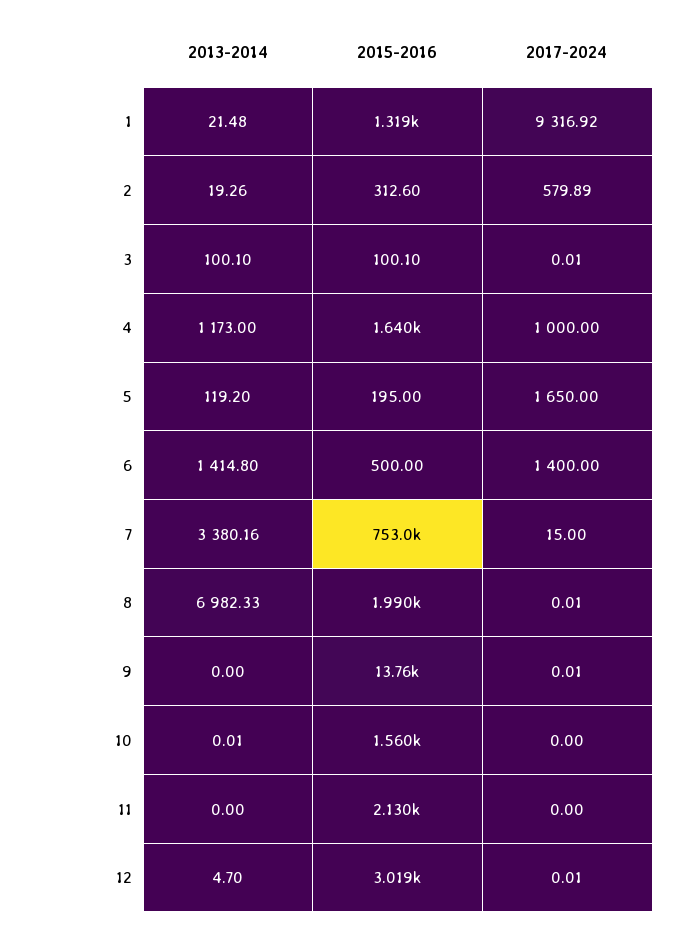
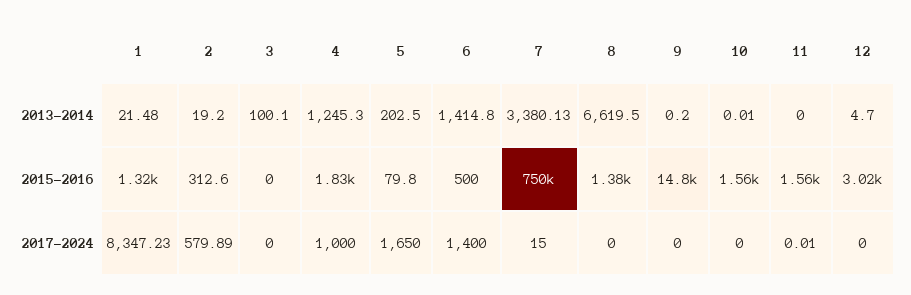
  {
    "2013-2014": {
      "1": 21.48,
-     "2": 19.26,
+     "2": 19.2,
      "3": 100.1,
-     "4": 1173,
+     "4": 1245.3,
-     "5": 119.2,
+     "5": 202.5,
      "6": 1414.8,
-     "7": 3380.16,
+     "7": 3380.13,
-     "8": 6982.33,
+     "8": 6619.5,
-     "9": 0,
+     "9": 0.2,
      "10": 0.01,
      "11": 0,
      "12": 4.7
    },
    "2015-2016": {
      "1": 1319,
      "2": 312.6,
-     "3": 100.1,
+     "3": 0,
-     "4": 1640,
+     "4": 1830,
-     "5": 195,
+     "5": 79.8,
      "6": 500,
-     "7": 753000,
+     "7": 750000,
-     "8": 1990,
+     "8": 1380,
-     "9": 13760,
+     "9": 14800,
      "10": 1560,
-     "11": 2130,
+     "11": 1560,
      "12": 3019
    },
    "2017-2024": {
-     "1": 9316.92,
+     "1": 8347.23,
      "2": 579.89,
-     "3": 0.01,
+     "3": 0,
      "4": 1000,
      "5": 1650,
      "6": 1400,
      "7": 15,
-     "8": 0.01,
+     "8": 0,
-     "9": 0.01,
+     "9": 0,
      "10": 0,
-     "11": 0,
+     "11": 0.01,
-     "12": 0.01
+     "12": 0
    }
  }

